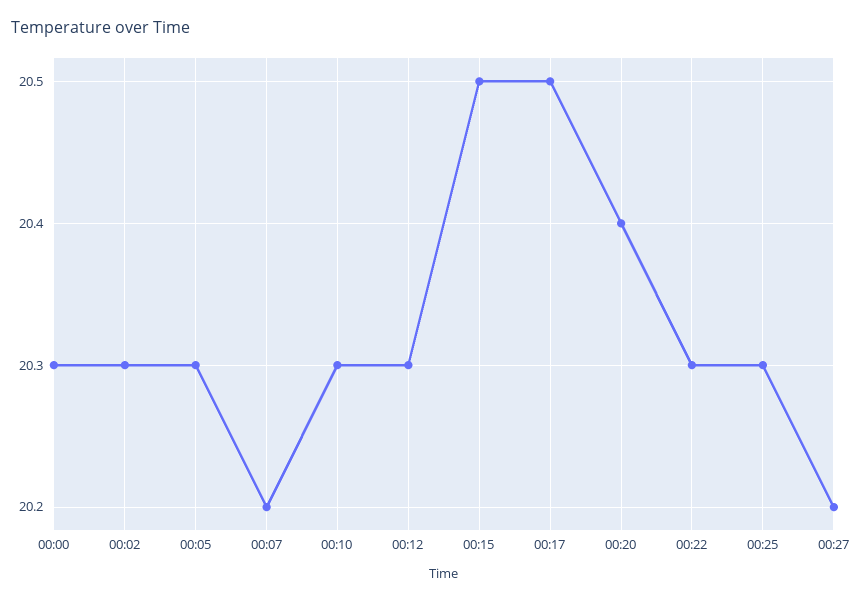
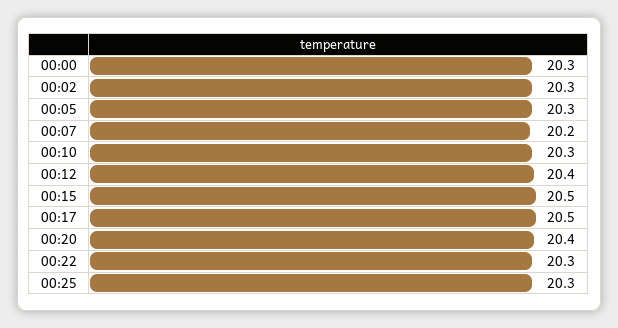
  {
    "00:00": 20.3,
    "00:02": 20.3,
    "00:05": 20.3,
    "00:07": 20.2,
    "00:10": 20.3,
-   "00:12": 20.3,
+   "00:12": 20.4,
    "00:15": 20.5,
    "00:17": 20.5,
    "00:20": 20.4,
    "00:22": 20.3,
-   "00:25": 20.3,
+   "00:25": 20.3
-   "00:27": 20.2
  }

